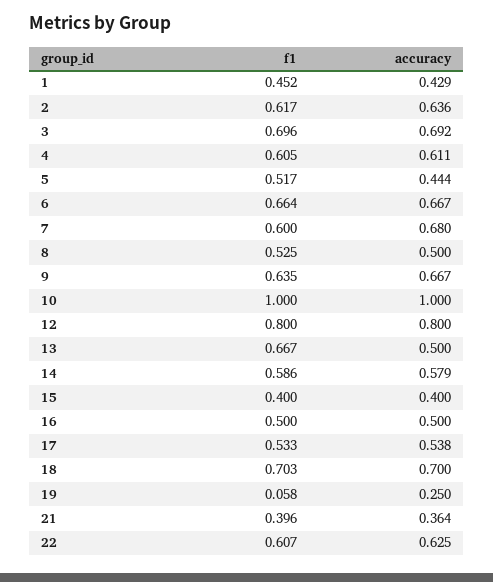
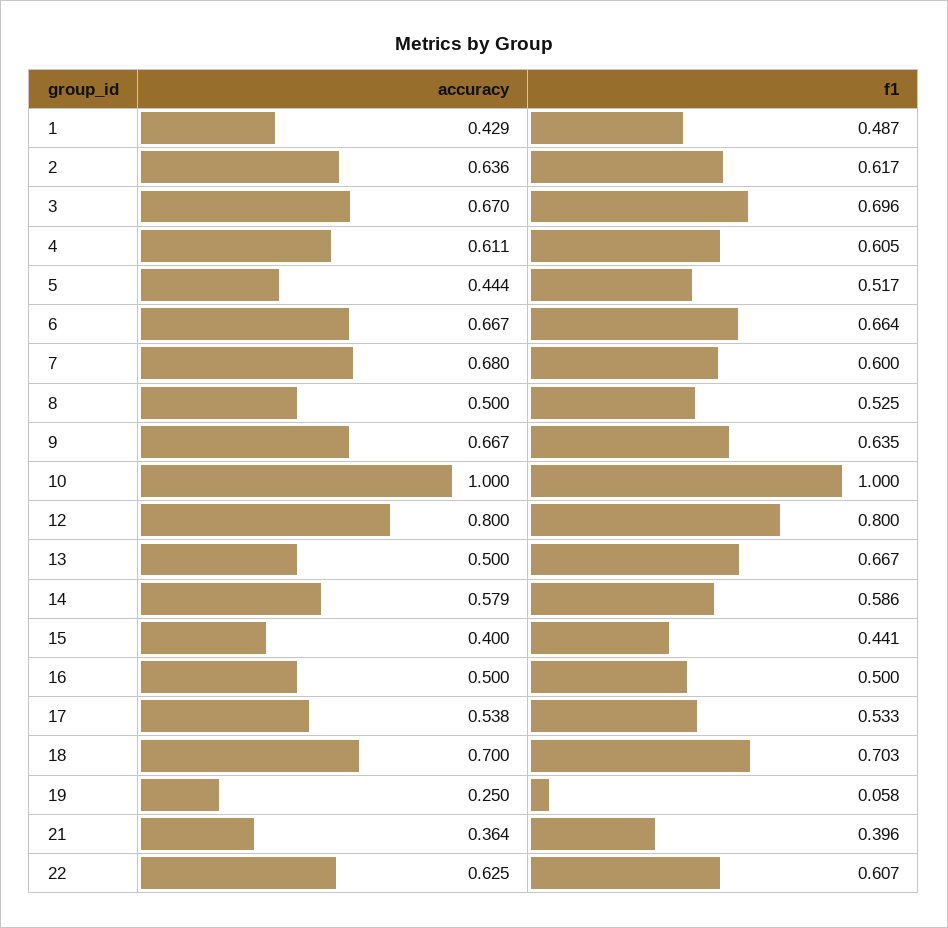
  {
    "f1": {
-     "1": 0.452,
+     "1": 0.487,
      "2": 0.617,
      "3": 0.696,
      "4": 0.605,
      "5": 0.517,
      "6": 0.664,
      "7": 0.6,
      "8": 0.525,
      "9": 0.635,
      "10": 1,
      "12": 0.8,
      "13": 0.667,
      "14": 0.586,
-     "15": 0.4,
+     "15": 0.441,
      "16": 0.5,
      "17": 0.533,
      "18": 0.703,
      "19": 0.058,
      "21": 0.396,
      "22": 0.607
    },
    "accuracy": {
      "1": 0.429,
      "2": 0.636,
-     "3": 0.692,
+     "3": 0.67,
      "4": 0.611,
      "5": 0.444,
      "6": 0.667,
      "7": 0.68,
      "8": 0.5,
      "9": 0.667,
      "10": 1,
      "12": 0.8,
      "13": 0.5,
      "14": 0.579,
      "15": 0.4,
      "16": 0.5,
      "17": 0.538,
      "18": 0.7,
      "19": 0.25,
      "21": 0.364,
      "22": 0.625
    }
  }

